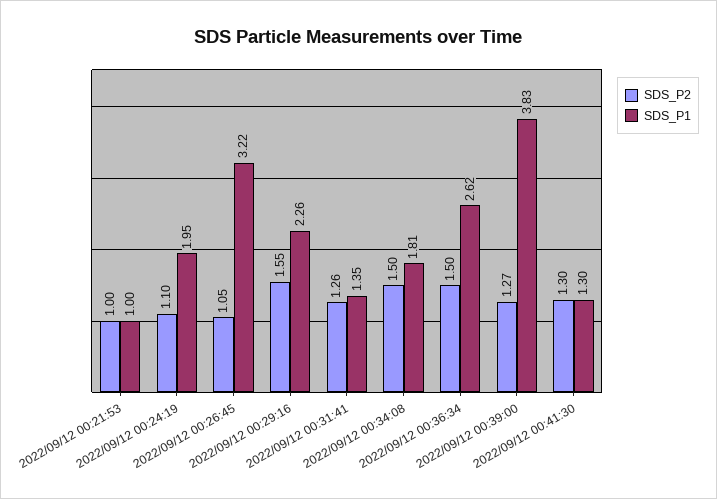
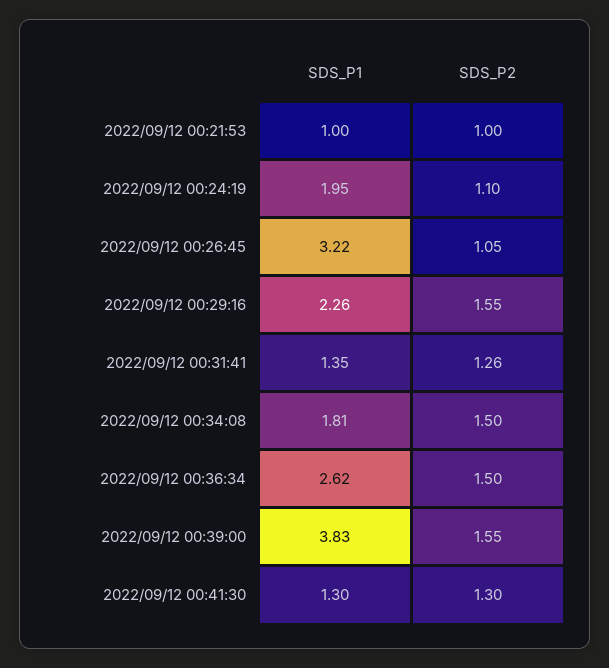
  {
    "SDS_P2": {
      "2022/09/12 00:21:53": 1,
      "2022/09/12 00:24:19": 1.1,
      "2022/09/12 00:26:45": 1.05,
      "2022/09/12 00:29:16": 1.55,
      "2022/09/12 00:31:41": 1.26,
      "2022/09/12 00:34:08": 1.5,
      "2022/09/12 00:36:34": 1.5,
-     "2022/09/12 00:39:00": 1.27,
+     "2022/09/12 00:39:00": 1.55,
      "2022/09/12 00:41:30": 1.3
    },
    "SDS_P1": {
      "2022/09/12 00:21:53": 1,
      "2022/09/12 00:24:19": 1.95,
      "2022/09/12 00:26:45": 3.22,
      "2022/09/12 00:29:16": 2.26,
      "2022/09/12 00:31:41": 1.35,
      "2022/09/12 00:34:08": 1.81,
      "2022/09/12 00:36:34": 2.62,
      "2022/09/12 00:39:00": 3.83,
      "2022/09/12 00:41:30": 1.3
    }
  }

